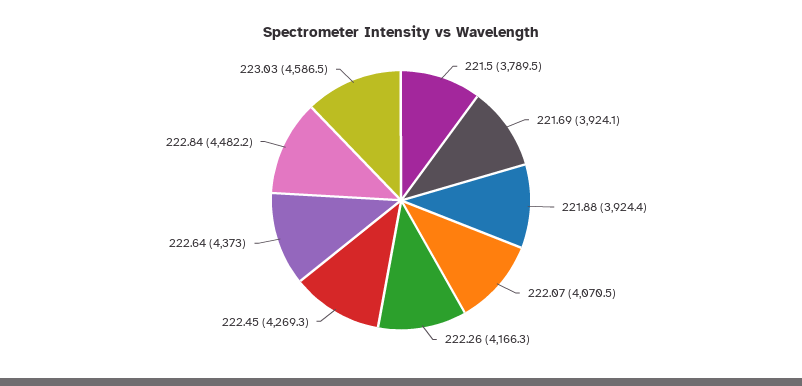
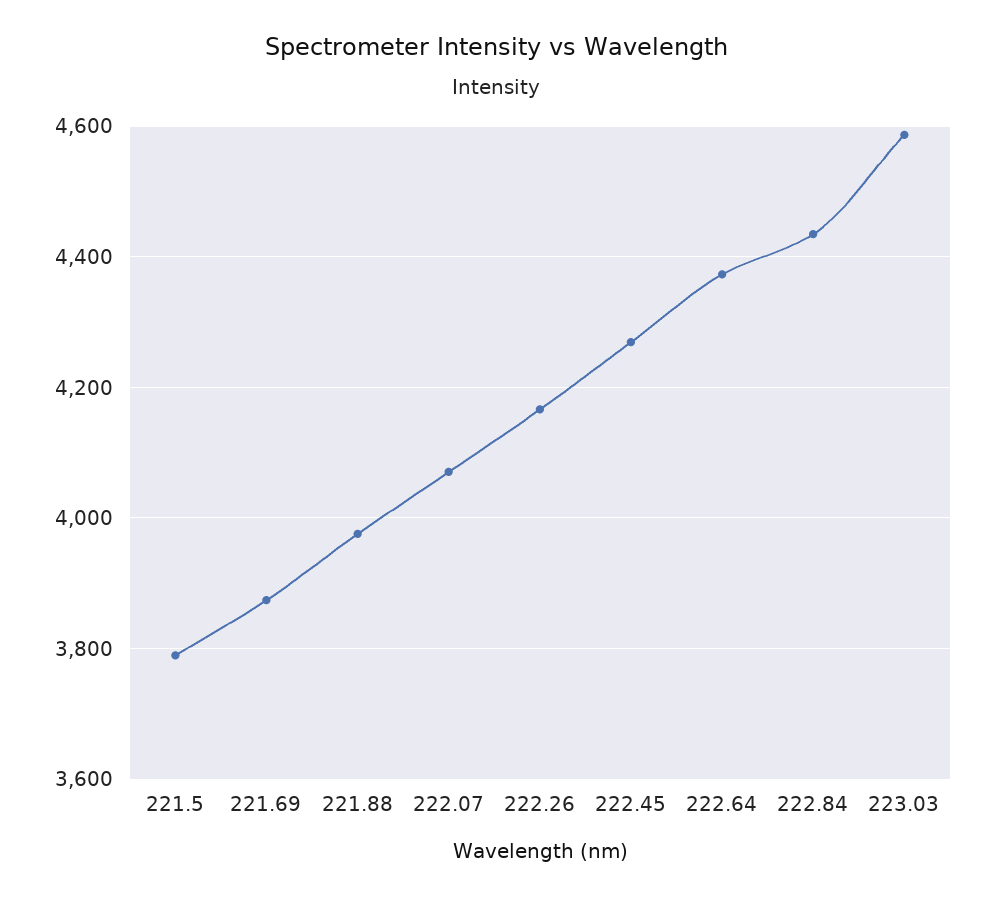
  {
    "221.5": 3789.5,
-   "221.69": 3924.1,
+   "221.69": 3880,
-   "221.88": 3924.4,
+   "221.88": 3980,
    "222.07": 4070.5,
    "222.26": 4166.3,
    "222.45": 4269.3,
    "222.64": 4373,
-   "222.84": 4482.2,
+   "222.84": 4440,
    "223.03": 4586.5
  }

